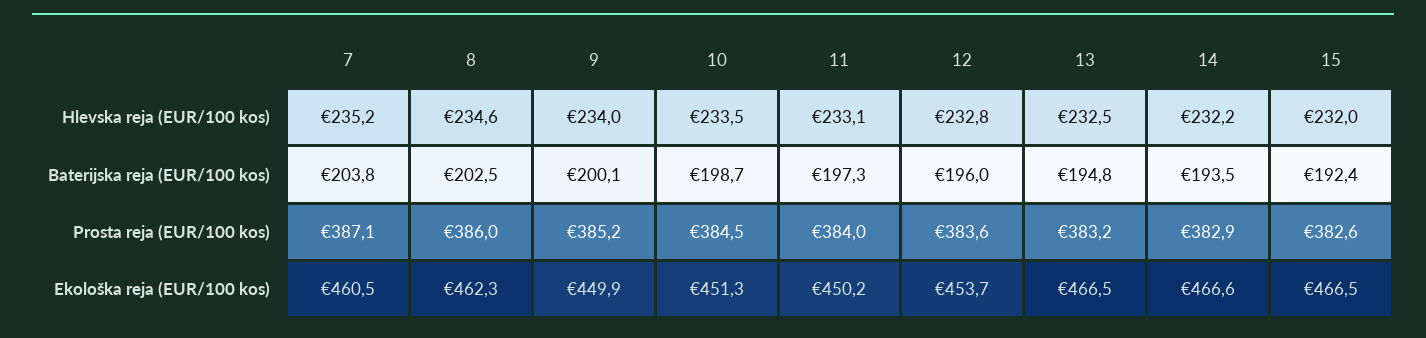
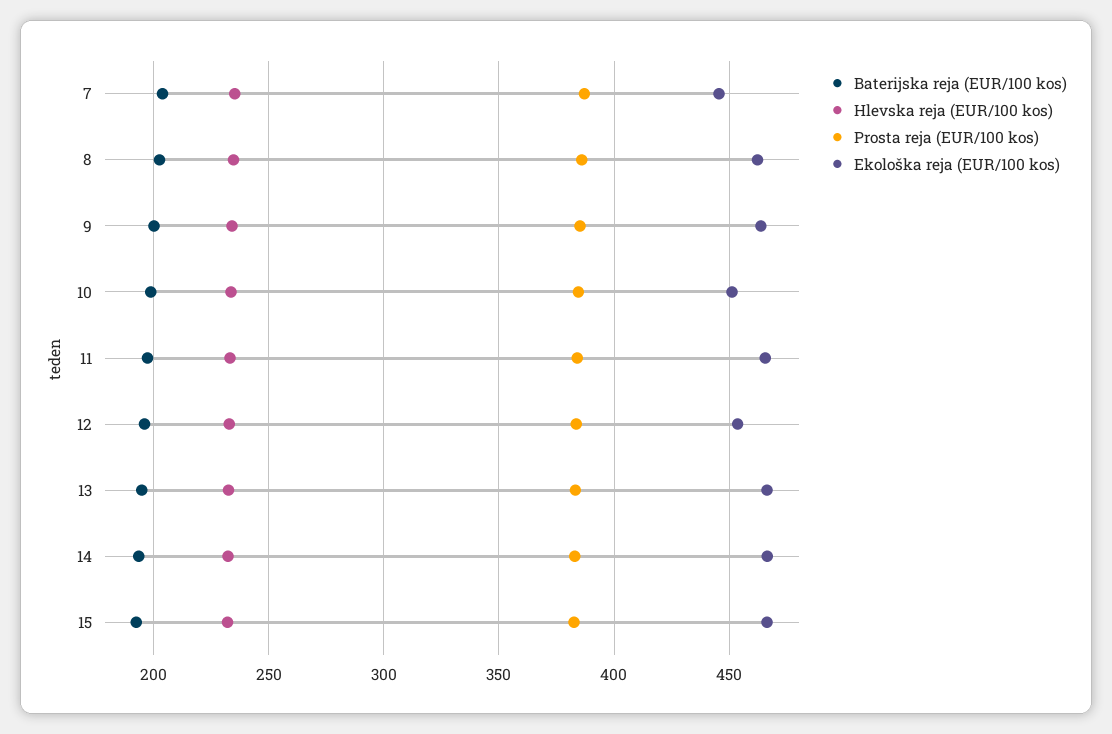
  {
    "Hlevska reja (EUR/100 kos)": {
      "7": 235.2,
      "8": 234.6,
      "9": 234,
      "10": 233.5,
      "11": 233.1,
      "12": 232.8,
      "13": 232.5,
      "14": 232.2,
      "15": 232
    },
    "Baterijska reja (EUR/100 kos)": {
      "7": 203.8,
      "8": 202.5,
      "9": 200.1,
      "10": 198.7,
      "11": 197.3,
      "12": 196,
      "13": 194.8,
      "14": 193.5,
      "15": 192.4
    },
    "Prosta reja (EUR/100 kos)": {
      "7": 387.1,
      "8": 386,
      "9": 385.2,
      "10": 384.5,
      "11": 384,
      "12": 383.6,
      "13": 383.2,
      "14": 382.9,
      "15": 382.6
    },
    "Ekološka reja (EUR/100 kos)": {
-     "7": 460.5,
+     "7": 445,
      "8": 462.3,
-     "9": 449.9,
+     "9": 465,
      "10": 451.3,
-     "11": 450.2,
+     "11": 465,
      "12": 453.7,
      "13": 466.5,
      "14": 466.6,
      "15": 466.5
    }
  }

